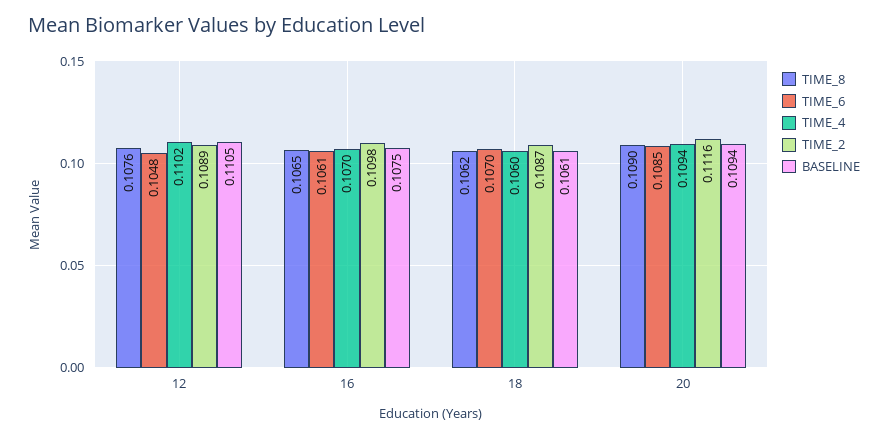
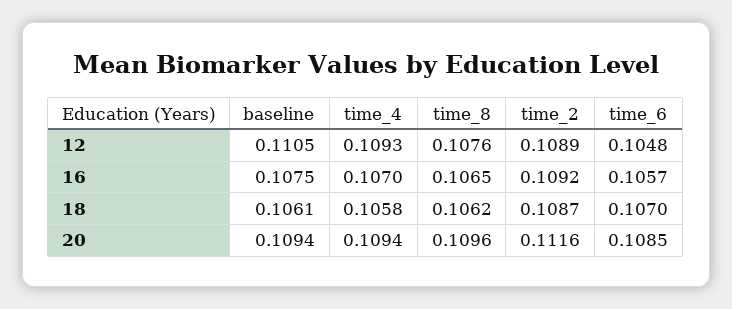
  {
    "TIME_8": {
      "12": 0.1076,
      "16": 0.1065,
      "18": 0.1062,
-     "20": 0.109
+     "20": 0.1096
    },
    "TIME_6": {
      "12": 0.1048,
-     "16": 0.1061,
+     "16": 0.1057,
      "18": 0.107,
      "20": 0.1085
    },
    "TIME_4": {
-     "12": 0.1102,
+     "12": 0.1093,
      "16": 0.107,
-     "18": 0.106,
+     "18": 0.1058,
      "20": 0.1094
    },
    "TIME_2": {
      "12": 0.1089,
-     "16": 0.1098,
+     "16": 0.1092,
      "18": 0.1087,
      "20": 0.1116
    },
    "BASELINE": {
      "12": 0.1105,
      "16": 0.1075,
      "18": 0.1061,
      "20": 0.1094
    }
  }

